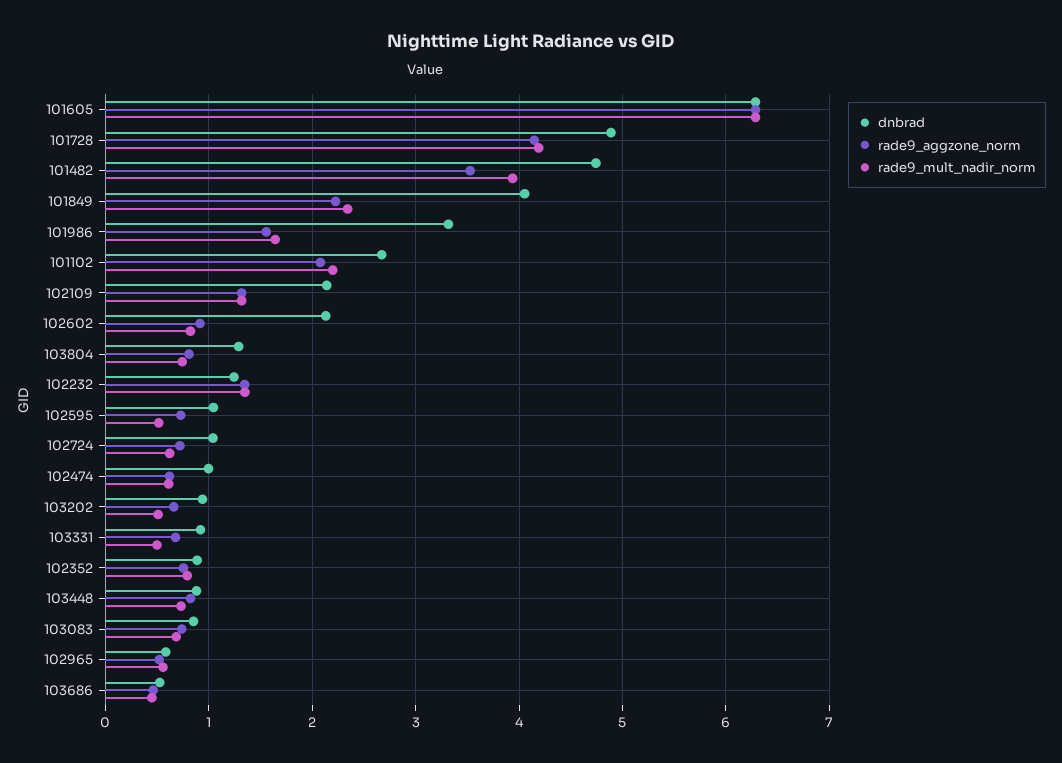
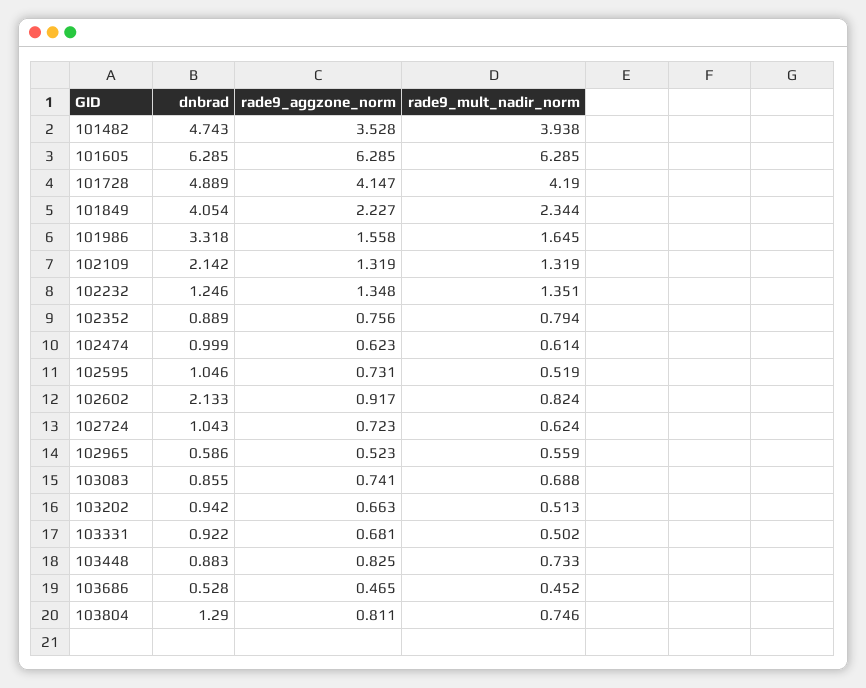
  {
    "dnbrad": {
      "101605": 6.285,
      "101728": 4.889,
      "101482": 4.743,
      "101849": 4.054,
      "101986": 3.318,
-     "101102": 2.7,
      "102109": 2.142,
      "102602": 2.133,
      "103804": 1.29,
      "102232": 1.246,
      "102595": 1.046,
      "102724": 1.043,
      "102474": 0.999,
      "103202": 0.942,
      "103331": 0.922,
      "102352": 0.889,
      "103448": 0.883,
      "103083": 0.855,
      "102965": 0.586,
      "103686": 0.528
    },
    "rade9_aggzone_norm": {
      "101605": 6.285,
      "101728": 4.147,
      "101482": 3.528,
      "101849": 2.227,
      "101986": 1.558,
-     "101102": 2.1,
      "102109": 1.319,
      "102602": 0.917,
      "103804": 0.811,
      "102232": 1.348,
      "102595": 0.731,
      "102724": 0.723,
      "102474": 0.623,
      "103202": 0.663,
      "103331": 0.681,
      "102352": 0.756,
      "103448": 0.825,
      "103083": 0.741,
      "102965": 0.523,
      "103686": 0.465
    },
    "rade9_mult_nadir_norm": {
      "101605": 6.285,
      "101728": 4.19,
      "101482": 3.938,
      "101849": 2.344,
      "101986": 1.645,
-     "101102": 2.2,
      "102109": 1.319,
      "102602": 0.824,
      "103804": 0.746,
      "102232": 1.351,
      "102595": 0.519,
      "102724": 0.624,
      "102474": 0.614,
      "103202": 0.513,
      "103331": 0.502,
      "102352": 0.794,
      "103448": 0.733,
      "103083": 0.688,
      "102965": 0.559,
      "103686": 0.452
    }
  }

